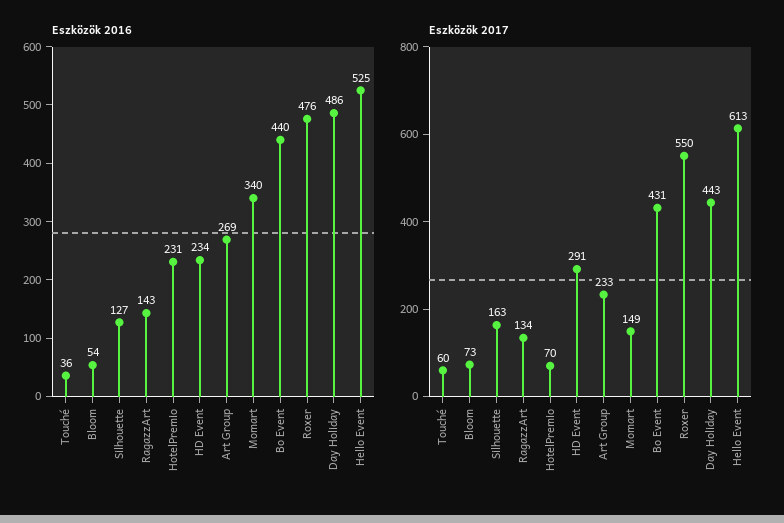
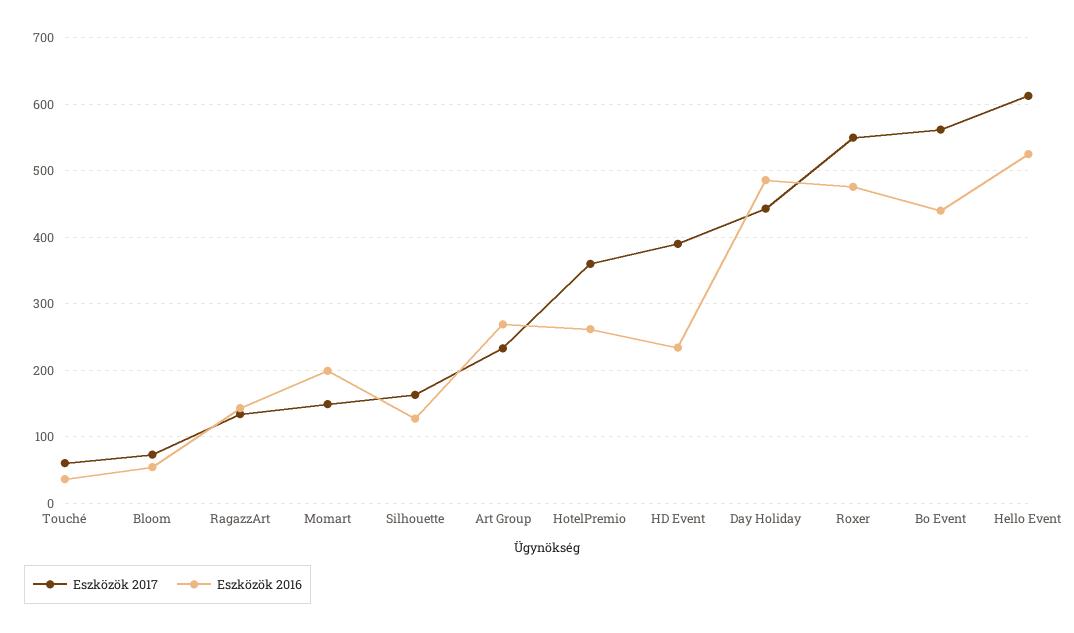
  {
    "Eszközök 2016": {
      "Touché": 36,
      "Bloom": 54,
      "Silhouette": 127,
      "RagazzArt": 143,
-     "HotelPremio": 231,
+     "HotelPremio": 260,
      "HD Event": 234,
      "Art Group": 269,
-     "Momart": 340,
+     "Momart": 200,
      "Bo Event": 440,
      "Roxer": 476,
      "Day Holiday": 486,
      "Hello Event": 525
    },
    "Eszközök 2017": {
      "Touché": 60,
      "Bloom": 73,
      "Silhouette": 163,
      "RagazzArt": 134,
-     "HotelPremio": 70,
+     "HotelPremio": 360,
-     "HD Event": 291,
+     "HD Event": 390,
      "Art Group": 233,
      "Momart": 149,
-     "Bo Event": 431,
+     "Bo Event": 560,
      "Roxer": 550,
      "Day Holiday": 443,
      "Hello Event": 613
    }
  }

